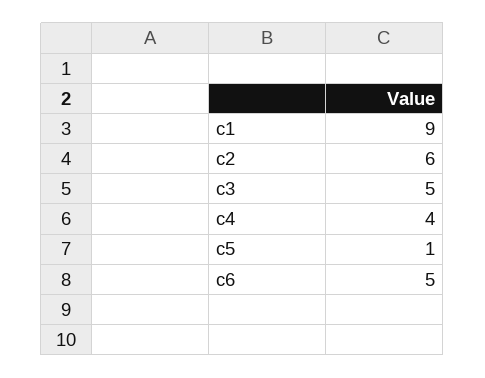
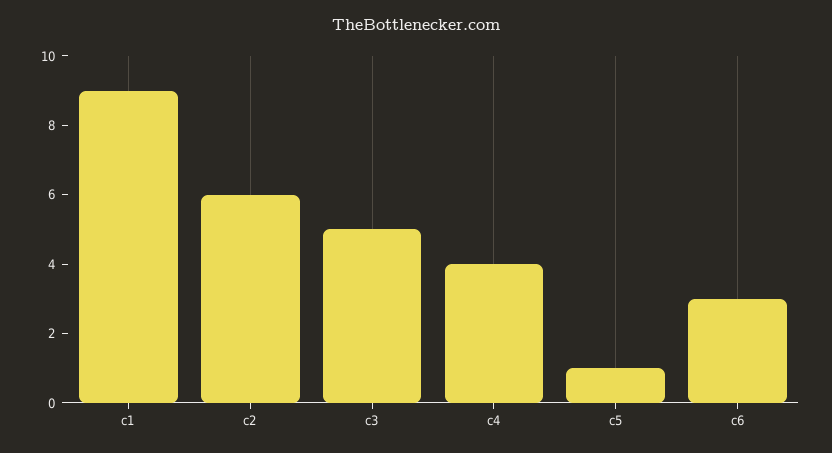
  {
    "c1": 9,
    "c2": 6,
    "c3": 5,
    "c4": 4,
    "c5": 1,
-   "c6": 5
+   "c6": 3
  }

